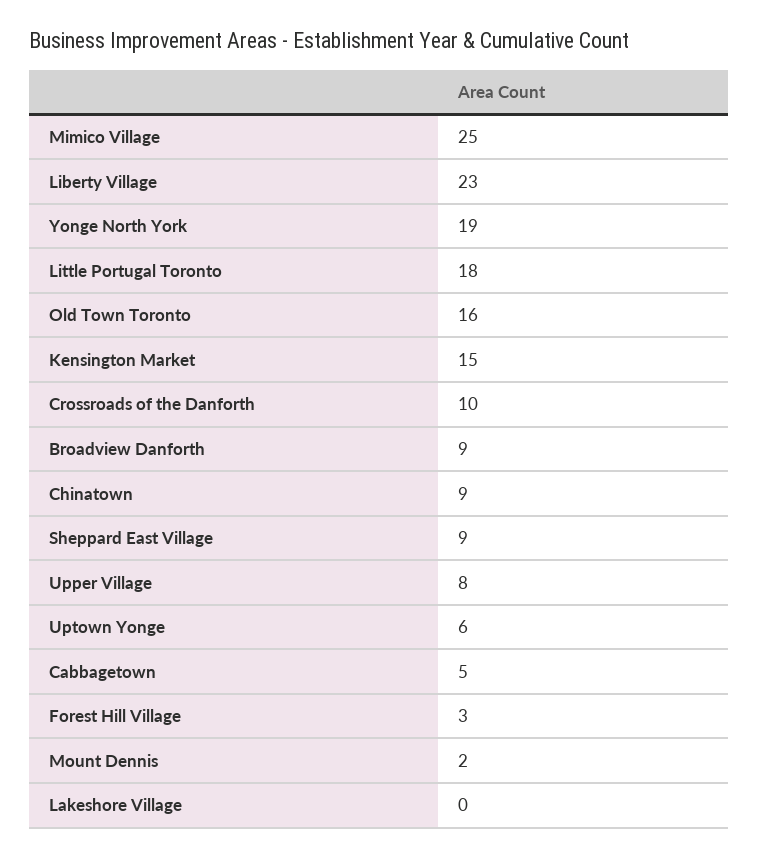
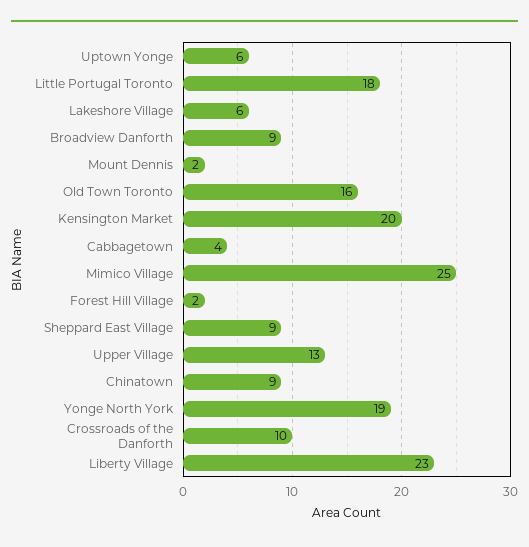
  {
    "Mimico Village": 25,
    "Liberty Village": 23,
    "Yonge North York": 19,
    "Little Portugal Toronto": 18,
    "Old Town Toronto": 16,
-   "Kensington Market": 15,
+   "Kensington Market": 20,
    "Crossroads of the Danforth": 10,
    "Broadview Danforth": 9,
    "Chinatown": 9,
    "Sheppard East Village": 9,
-   "Upper Village": 8,
+   "Upper Village": 13,
    "Uptown Yonge": 6,
-   "Cabbagetown": 5,
+   "Cabbagetown": 4,
-   "Forest Hill Village": 3,
+   "Forest Hill Village": 2,
    "Mount Dennis": 2,
-   "Lakeshore Village": 0
+   "Lakeshore Village": 6
  }

